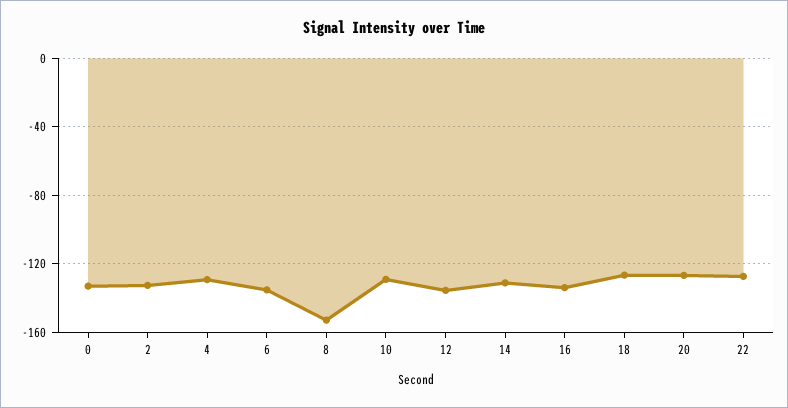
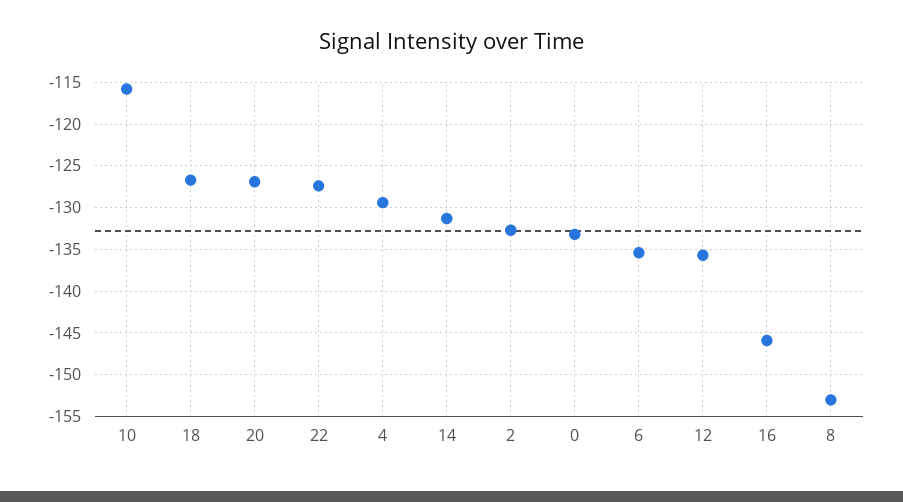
  {
    "0": -133,
    "2": -133,
    "4": -129,
    "6": -135,
    "8": -153,
-   "10": -130,
+   "10": -116,
    "12": -136,
    "14": -131,
-   "16": -135,
+   "16": -146,
    "18": -127,
    "20": -127,
    "22": -127
  }

